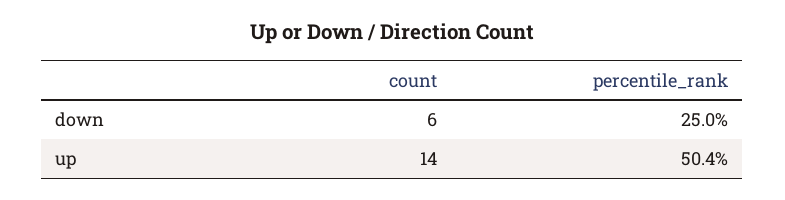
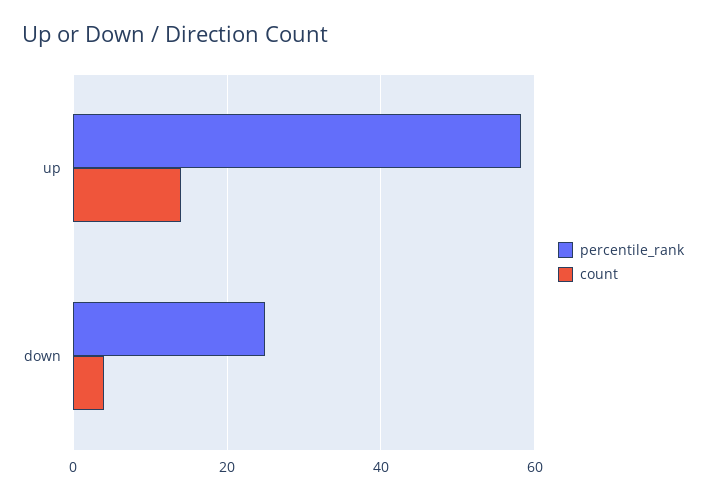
  {
    "count": {
-     "down": 6,
+     "down": 4,
      "up": 14
    },
    "percentile_rank": {
      "down": 25,
-     "up": 50.4
+     "up": 58
    }
  }

